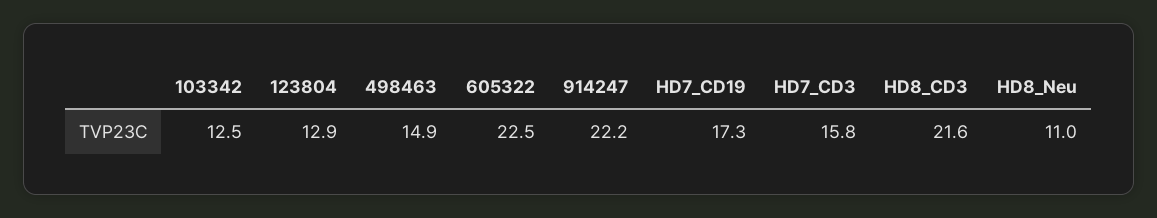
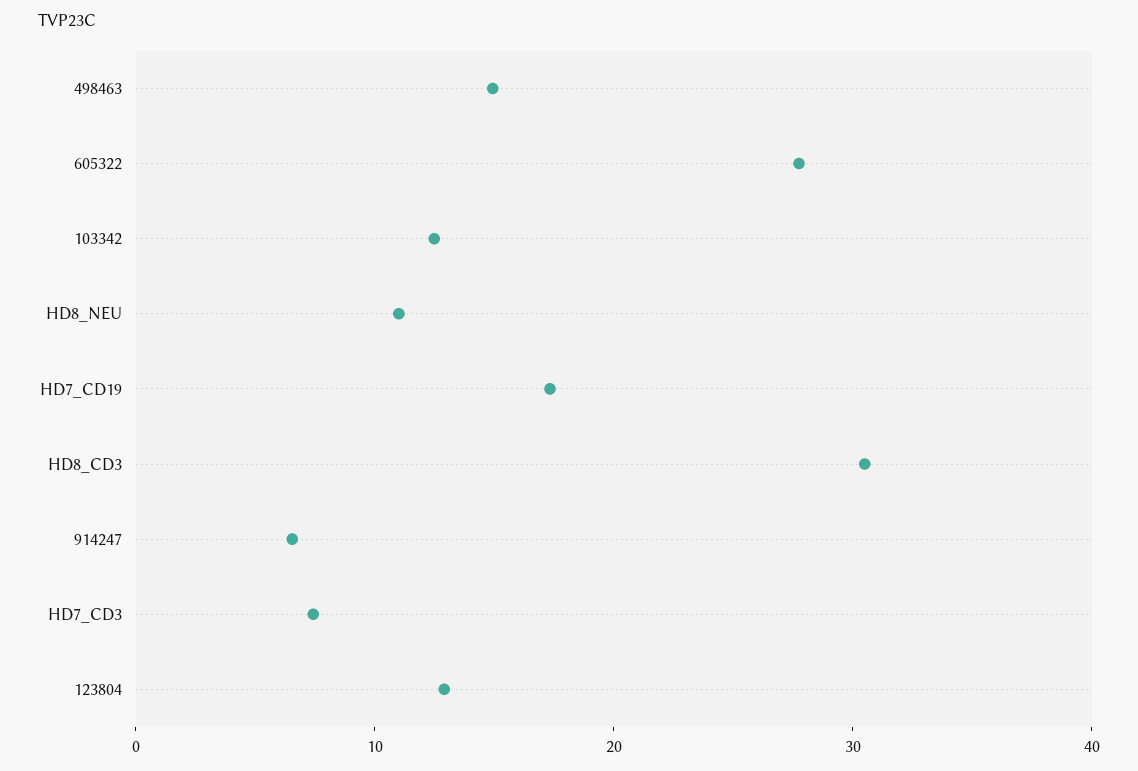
  {
    "103342": 12.5,
    "123804": 12.9,
    "498463": 14.9,
-   "605322": 22.5,
+   "605322": 28,
-   "914247": 22.2,
+   "914247": 6,
    "HD7_CD19": 17.3,
-   "HD7_CD3": 15.8,
+   "HD7_CD3": 8,
-   "HD8_CD3": 21.6,
+   "HD8_CD3": 30,
    "HD8_Neu": 11
  }

